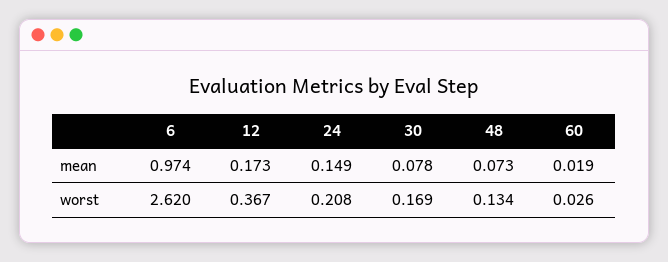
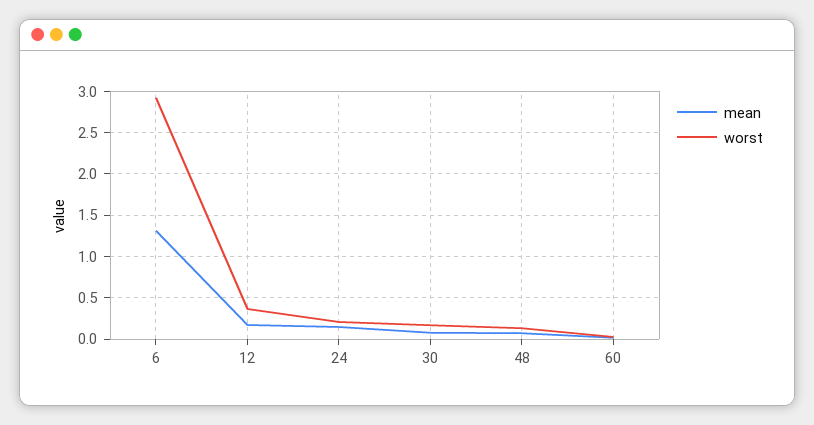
  {
    "mean": {
-     "6": 0.974,
+     "6": 1.3,
      "12": 0.173,
      "24": 0.149,
      "30": 0.078,
      "48": 0.073,
      "60": 0.019
    },
    "worst": {
-     "6": 2.62,
+     "6": 2.9,
      "12": 0.367,
      "24": 0.208,
      "30": 0.169,
      "48": 0.134,
      "60": 0.026
    }
  }

